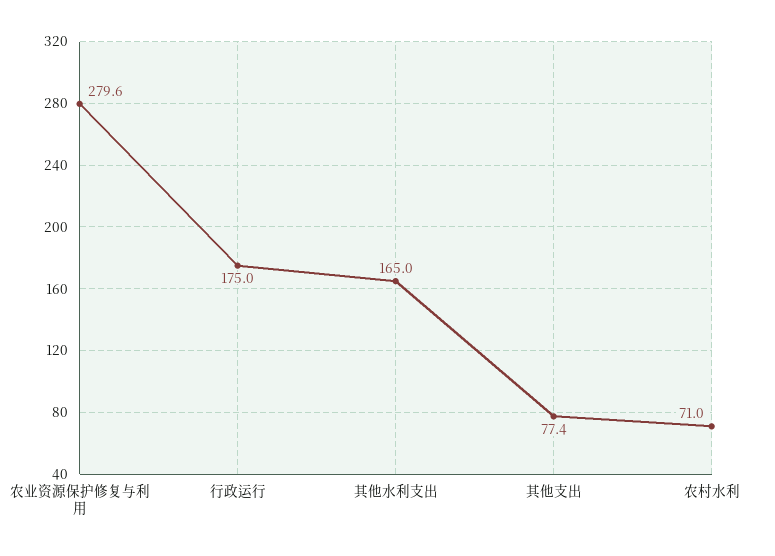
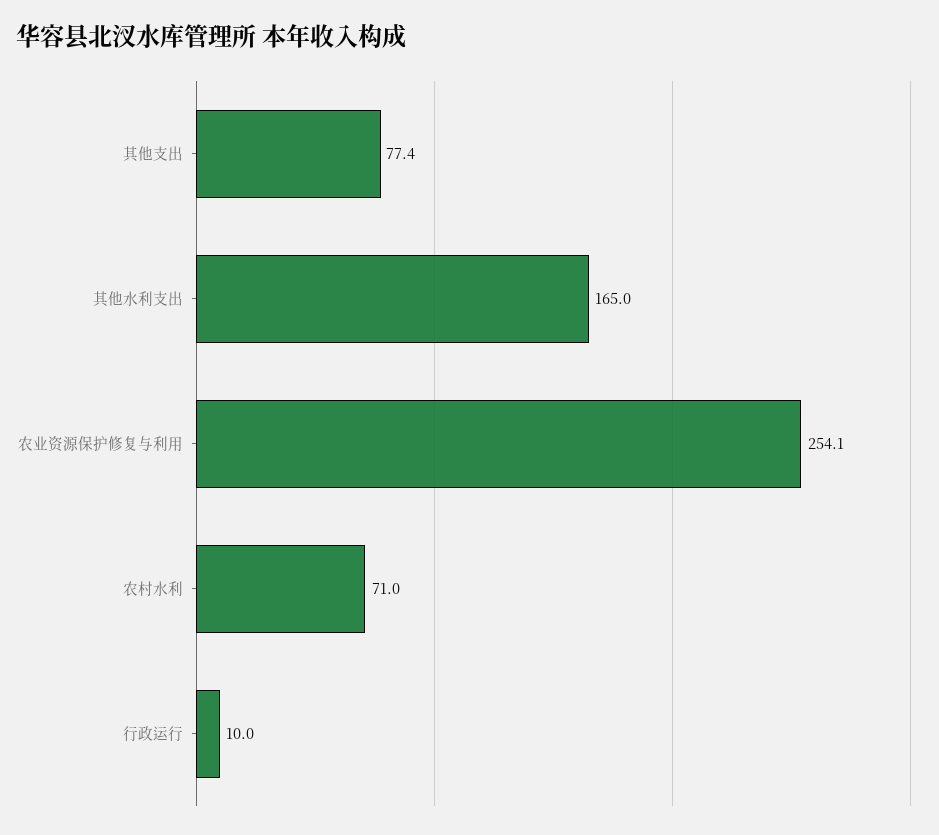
  {
-   "农业资源保护修复与利用": 279.6,
+   "农业资源保护修复与利用": 254.1,
-   "行政运行": 175,
+   "行政运行": 10,
    "其他水利支出": 165,
    "其他支出": 77.4,
    "农村水利": 71
  }

